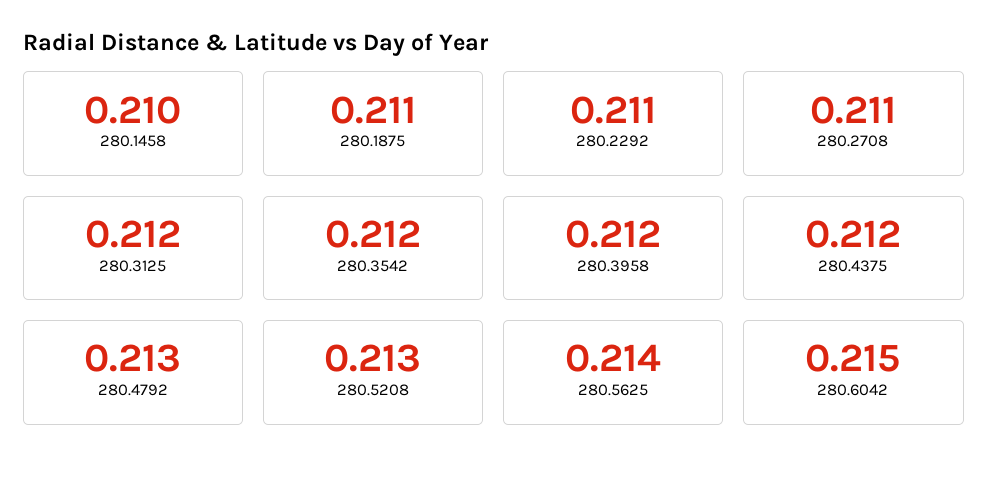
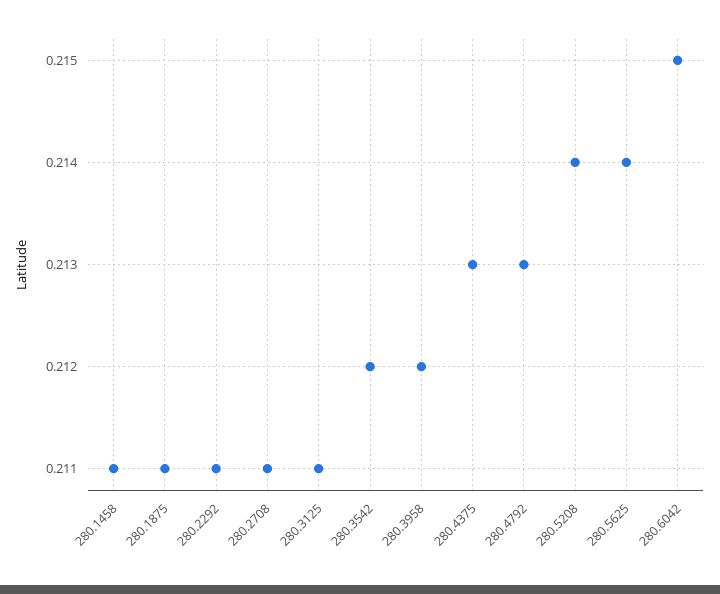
  {
-   "280.1458": 0.21,
+   "280.1458": 0.211,
    "280.1875": 0.211,
    "280.2292": 0.211,
    "280.2708": 0.211,
-   "280.3125": 0.212,
+   "280.3125": 0.211,
    "280.3542": 0.212,
    "280.3958": 0.212,
-   "280.4375": 0.212,
+   "280.4375": 0.213,
    "280.4792": 0.213,
-   "280.5208": 0.213,
+   "280.5208": 0.214,
    "280.5625": 0.214,
    "280.6042": 0.215
  }

